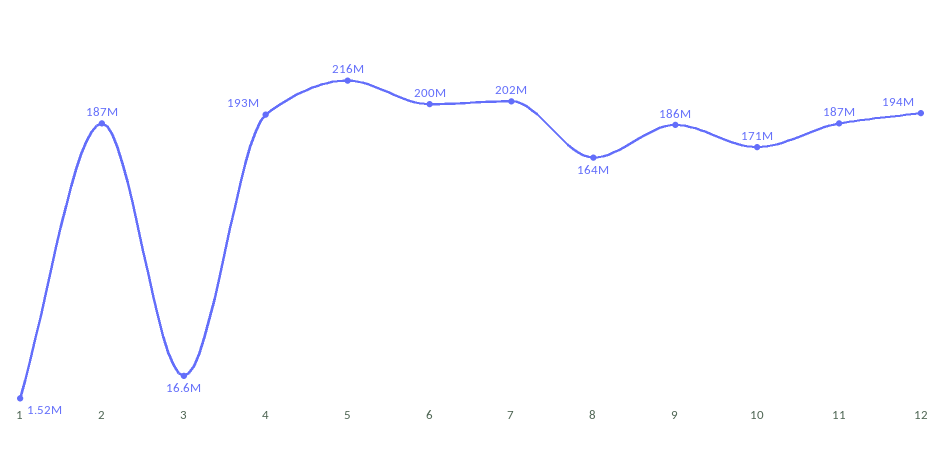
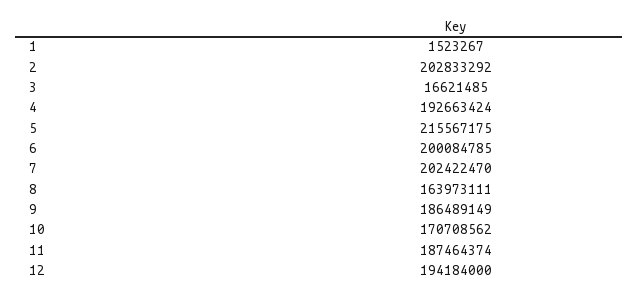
  {
    "1": 1523267,
-   "2": 187000000,
+   "2": 202833292,
    "3": 16621485,
    "4": 192663424,
    "5": 215567175,
    "6": 200084785,
    "7": 202422470,
    "8": 163973111,
    "9": 186489149,
    "10": 170708562,
    "11": 187464374,
    "12": 194184000
  }

